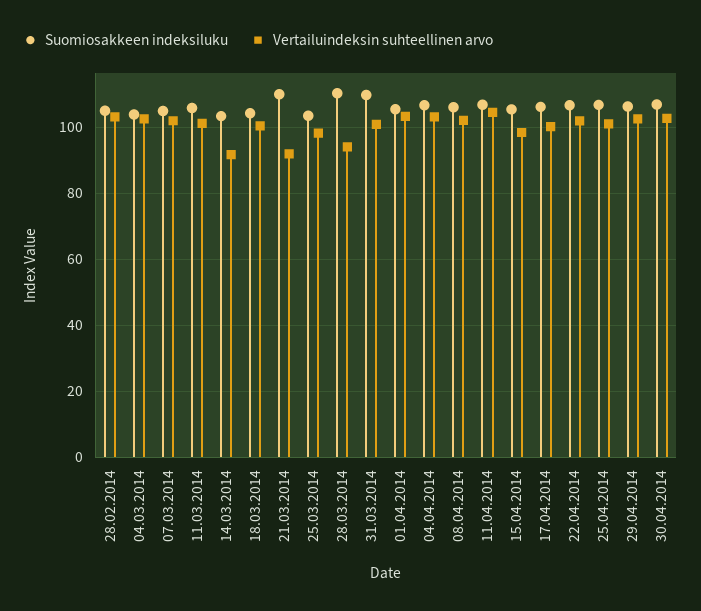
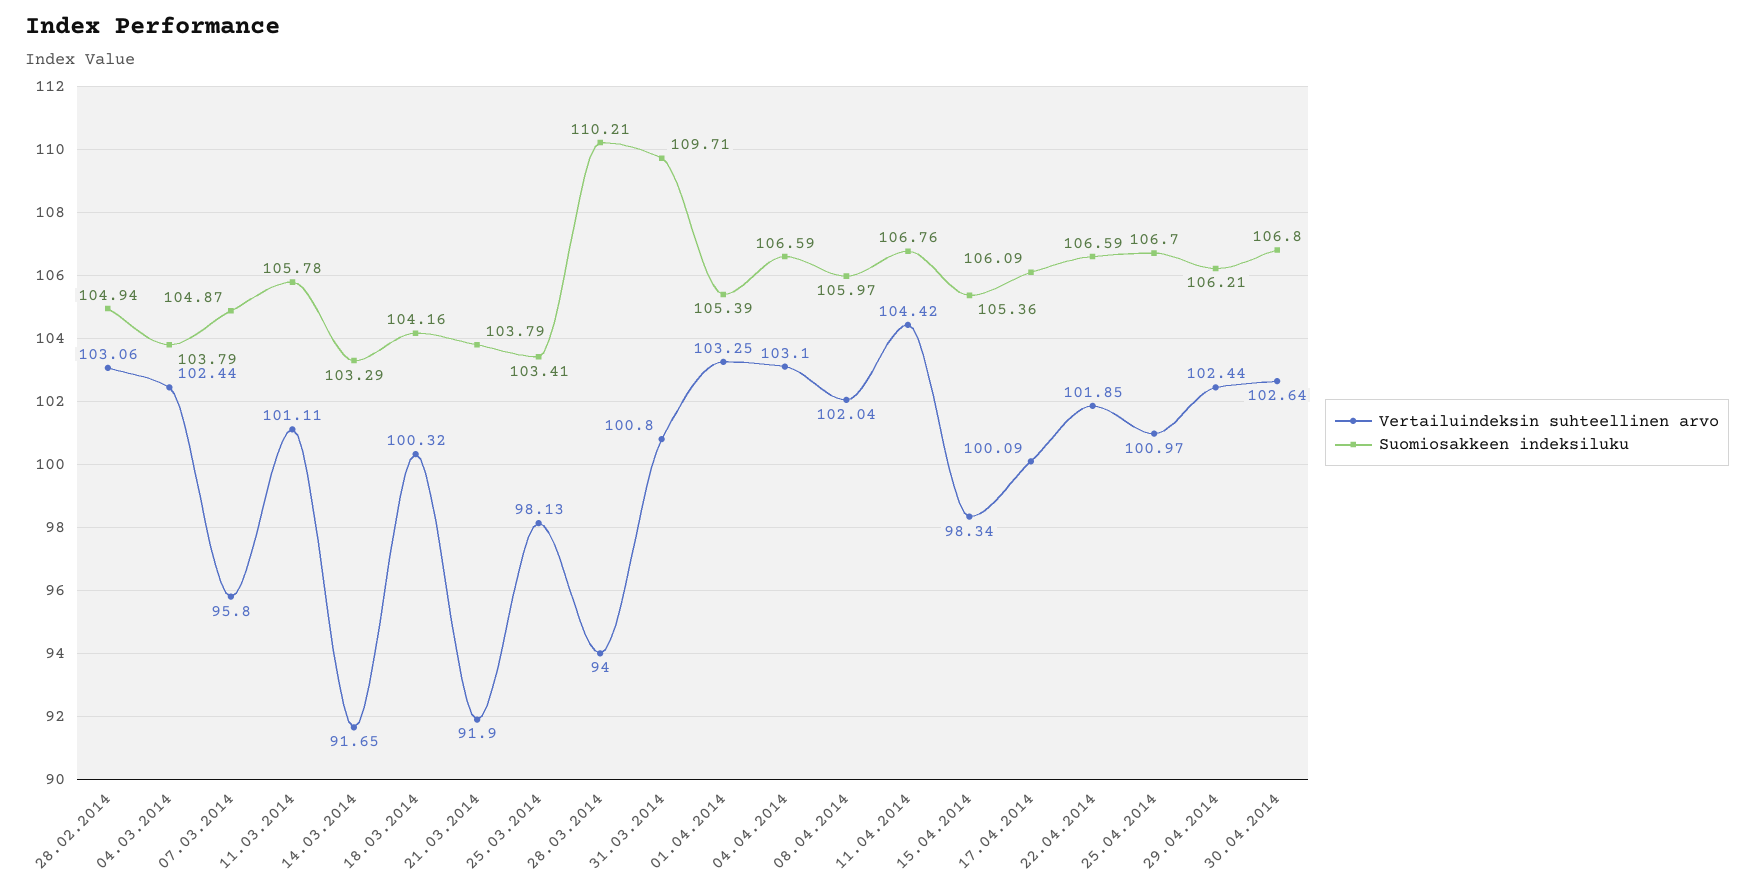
  {
    "Suomiosakkeen indeksiluku": {
      "28.02.2014": 104.94,
      "04.03.2014": 103.79,
      "07.03.2014": 104.87,
      "11.03.2014": 105.78,
      "14.03.2014": 103.29,
      "18.03.2014": 104.16,
-     "21.03.2014": 110,
+     "21.03.2014": 103.79,
      "25.03.2014": 103.41,
      "28.03.2014": 110.21,
      "31.03.2014": 109.71,
      "01.04.2014": 105.39,
      "04.04.2014": 106.59,
      "08.04.2014": 105.97,
      "11.04.2014": 106.76,
      "15.04.2014": 105.36,
      "17.04.2014": 106.09,
      "22.04.2014": 106.59,
      "25.04.2014": 106.7,
      "29.04.2014": 106.21,
      "30.04.2014": 106.8
    },
    "Vertailuindeksin suhteellinen arvo": {
      "28.02.2014": 103.06,
      "04.03.2014": 102.44,
-     "07.03.2014": 102,
+     "07.03.2014": 95.8,
      "11.03.2014": 101.11,
      "14.03.2014": 91.65,
      "18.03.2014": 100.32,
      "21.03.2014": 91.9,
      "25.03.2014": 98.13,
      "28.03.2014": 94,
      "31.03.2014": 100.8,
      "01.04.2014": 103.25,
      "04.04.2014": 103.1,
      "08.04.2014": 102.04,
      "11.04.2014": 104.42,
      "15.04.2014": 98.34,
      "17.04.2014": 100.09,
      "22.04.2014": 101.85,
      "25.04.2014": 100.97,
      "29.04.2014": 102.44,
      "30.04.2014": 102.64
    }
  }

